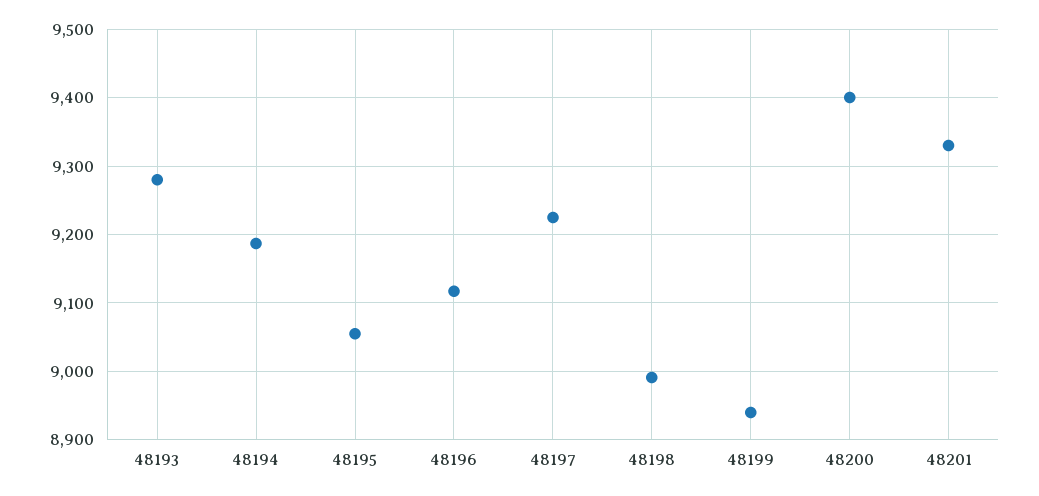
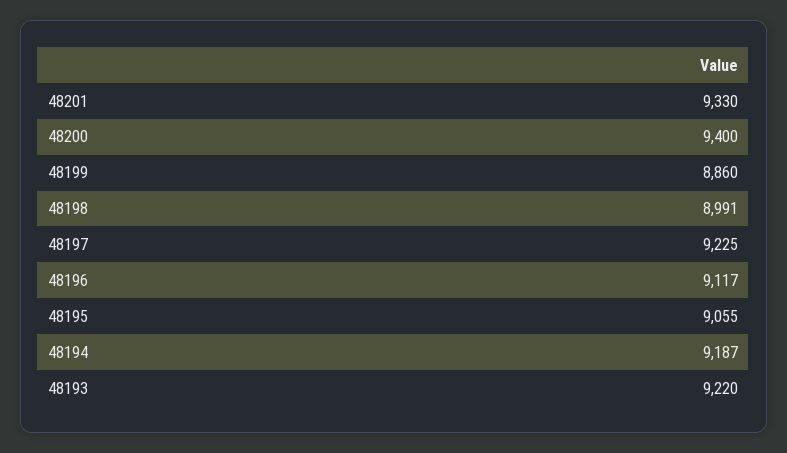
  {
-   "48193": 9280,
+   "48193": 9220,
    "48194": 9187,
    "48195": 9055,
    "48196": 9117,
    "48197": 9225,
    "48198": 8991,
-   "48199": 8940,
+   "48199": 8860,
    "48200": 9400,
    "48201": 9330
  }

